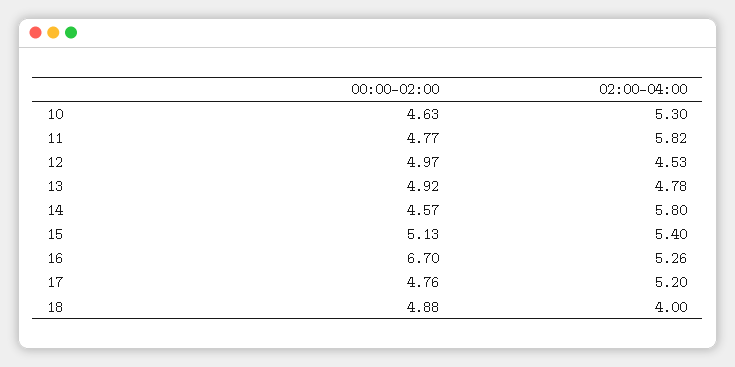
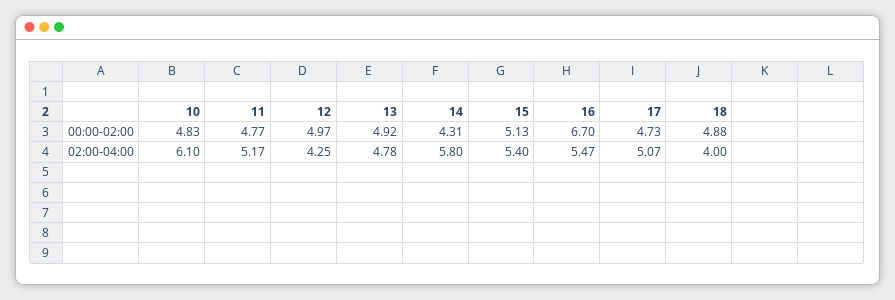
  {
    "00:00-02:00": {
-     "10": 4.63,
+     "10": 4.83,
      "11": 4.77,
      "12": 4.97,
      "13": 4.92,
-     "14": 4.57,
+     "14": 4.31,
      "15": 5.13,
      "16": 6.7,
-     "17": 4.76,
+     "17": 4.73,
      "18": 4.88
    },
    "02:00-04:00": {
-     "10": 5.3,
+     "10": 6.1,
-     "11": 5.82,
+     "11": 5.17,
-     "12": 4.53,
+     "12": 4.25,
      "13": 4.78,
      "14": 5.8,
      "15": 5.4,
-     "16": 5.26,
+     "16": 5.47,
-     "17": 5.2,
+     "17": 5.07,
      "18": 4
    }
  }

